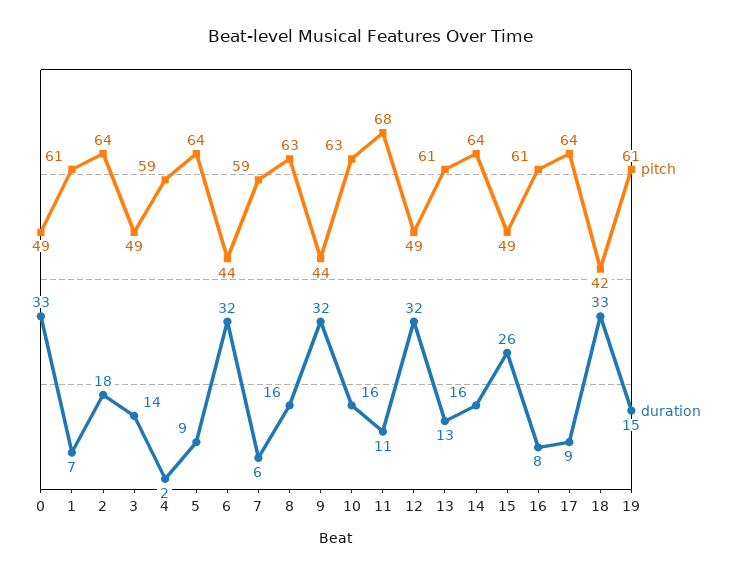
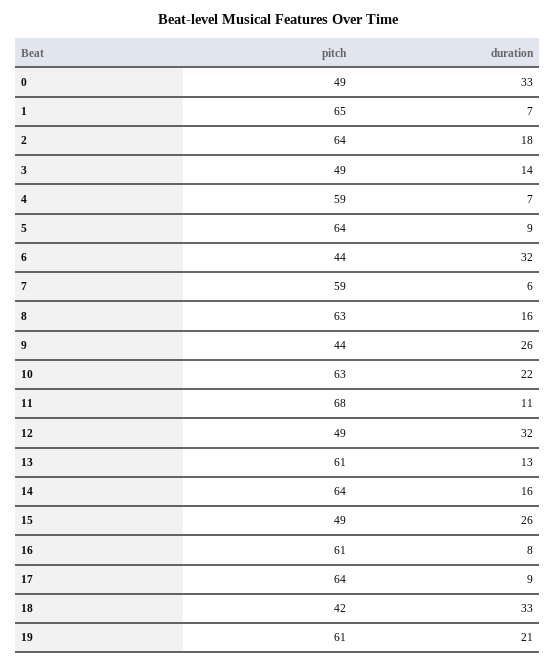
  {
    "pitch": {
      "0": 49,
-     "1": 61,
+     "1": 65,
      "2": 64,
      "3": 49,
      "4": 59,
      "5": 64,
      "6": 44,
      "7": 59,
      "8": 63,
      "9": 44,
      "10": 63,
      "11": 68,
      "12": 49,
      "13": 61,
      "14": 64,
      "15": 49,
      "16": 61,
      "17": 64,
      "18": 42,
      "19": 61
    },
    "duration": {
      "0": 33,
      "1": 7,
      "2": 18,
      "3": 14,
-     "4": 2,
+     "4": 7,
      "5": 9,
      "6": 32,
      "7": 6,
      "8": 16,
-     "9": 32,
+     "9": 26,
-     "10": 16,
+     "10": 22,
      "11": 11,
      "12": 32,
      "13": 13,
      "14": 16,
      "15": 26,
      "16": 8,
      "17": 9,
      "18": 33,
-     "19": 15
+     "19": 21
    }
  }

